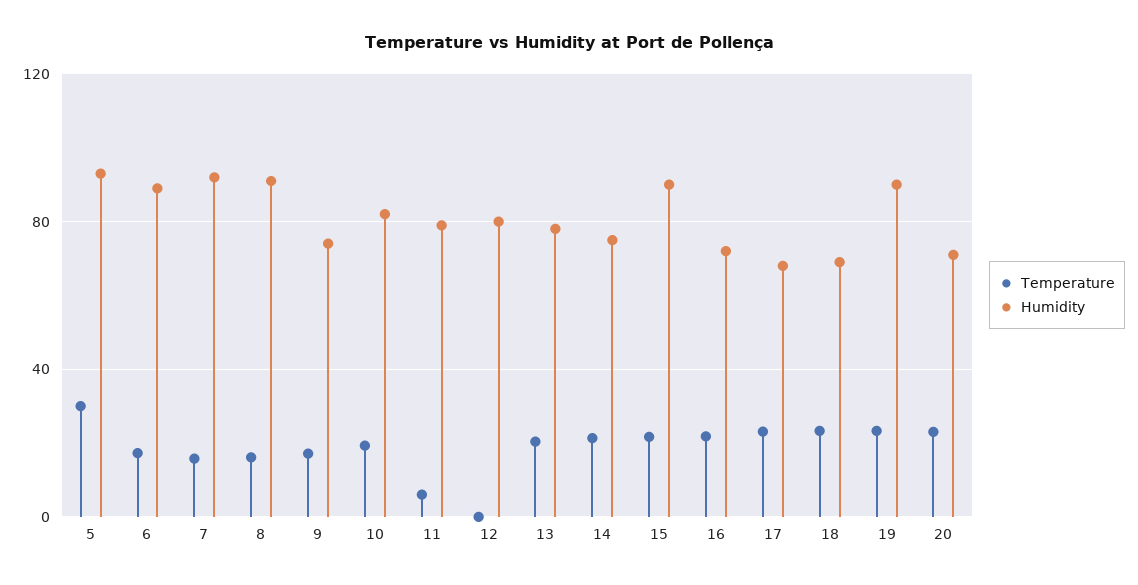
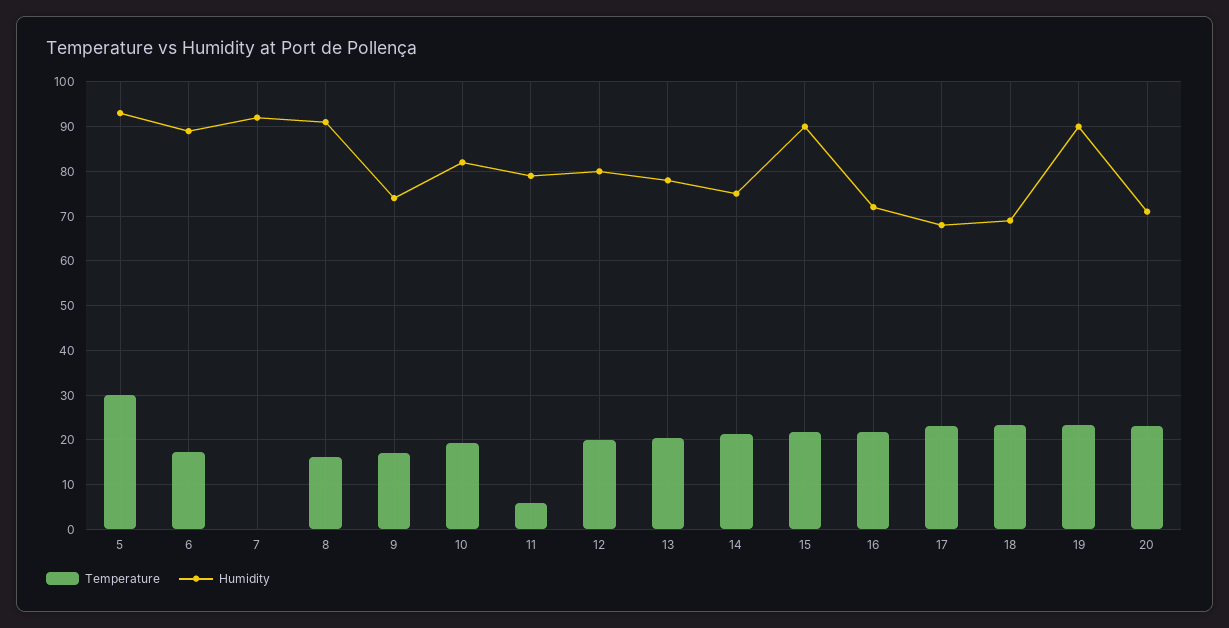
  {
    "Temperature": {
      "5": 30,
      "6": 18,
-     "7": 15,
+     "7": 0,
      "8": 16,
      "9": 18,
      "10": 20,
      "11": 6,
-     "12": 0,
+     "12": 20,
      "13": 20,
      "14": 22,
      "15": 22,
      "16": 22,
      "17": 24,
      "18": 24,
      "19": 24,
      "20": 24
    },
    "Humidity": {
      "5": 94,
      "6": 90,
      "7": 92,
      "8": 92,
      "9": 74,
      "10": 82,
      "11": 80,
      "12": 80,
      "13": 78,
      "14": 76,
      "15": 90,
      "16": 72,
      "17": 68,
      "18": 70,
      "19": 90,
      "20": 72
    }
  }

